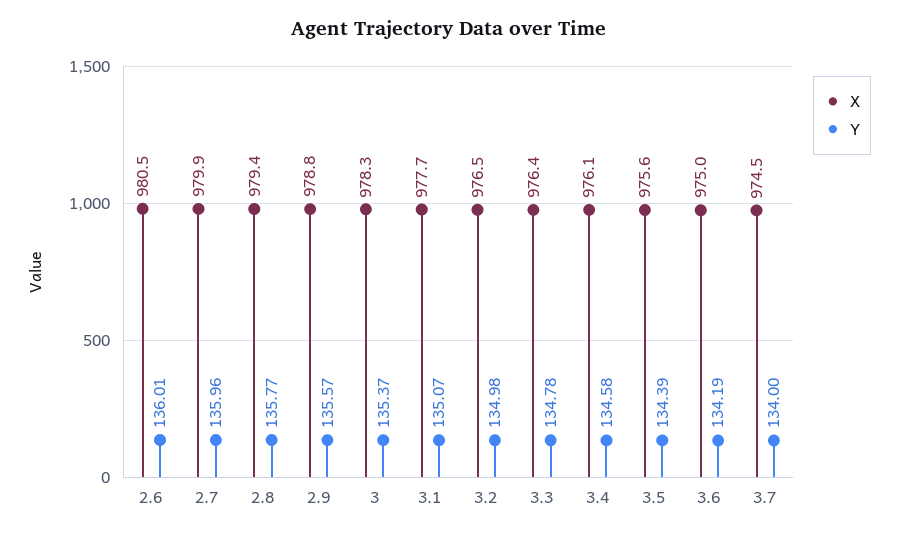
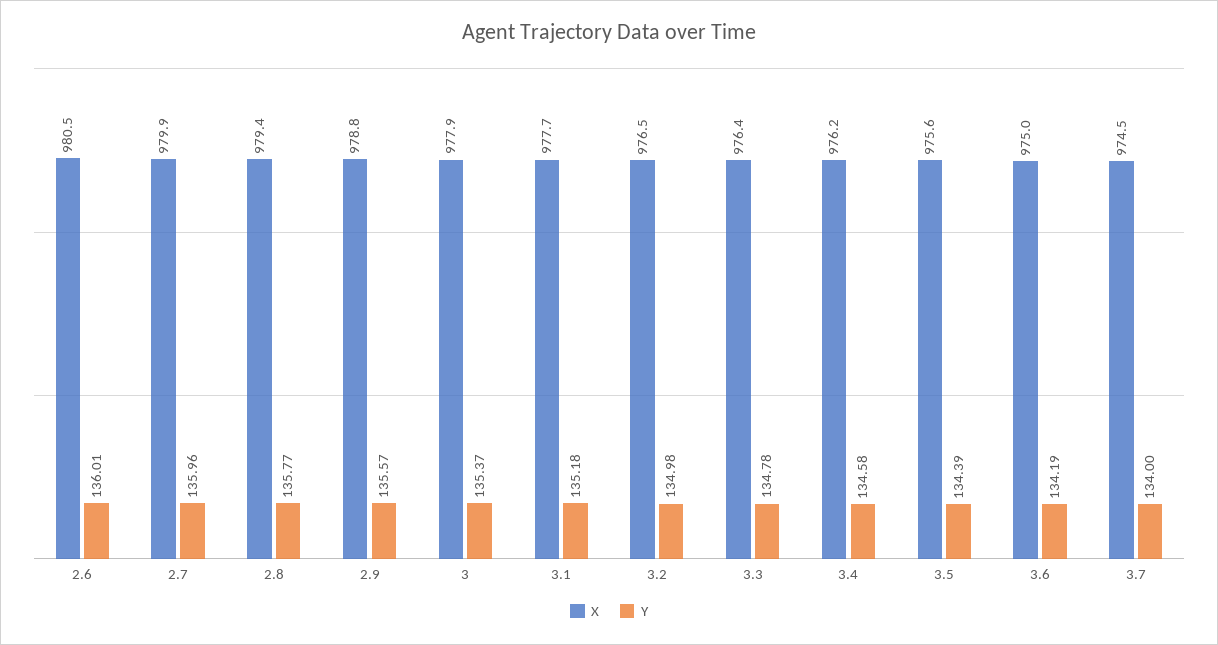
  {
    "X": {
      "2.6": 980.5,
      "2.7": 979.9,
      "2.8": 979.4,
      "2.9": 978.8,
-     "3": 978.3,
+     "3": 977.9,
      "3.1": 977.7,
      "3.2": 976.5,
      "3.3": 976.4,
-     "3.4": 976.1,
+     "3.4": 976.2,
      "3.5": 975.6,
      "3.6": 975,
      "3.7": 974.5
    },
    "Y": {
      "2.6": 136.01,
      "2.7": 135.96,
      "2.8": 135.77,
      "2.9": 135.57,
      "3": 135.37,
-     "3.1": 135.07,
+     "3.1": 135.18,
      "3.2": 134.98,
      "3.3": 134.78,
      "3.4": 134.58,
      "3.5": 134.39,
      "3.6": 134.19,
      "3.7": 134
    }
  }

